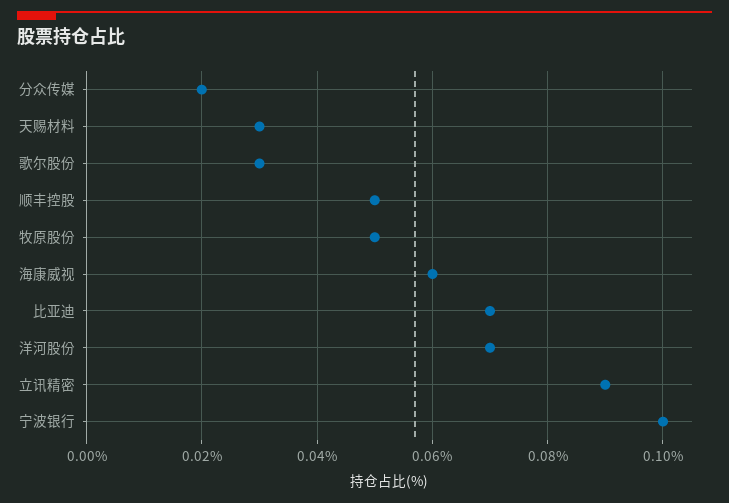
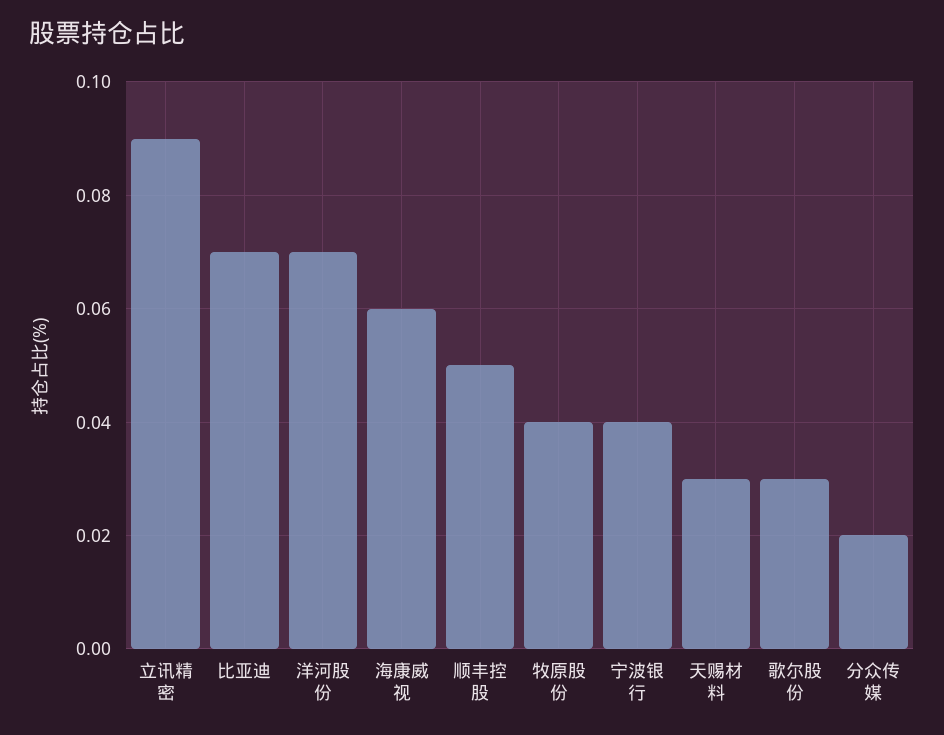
  {
    "分众传媒": 0.02,
    "天赐材料": 0.03,
    "歌尔股份": 0.03,
    "顺丰控股": 0.05,
-   "牧原股份": 0.05,
+   "牧原股份": 0.04,
    "海康威视": 0.06,
    "比亚迪": 0.07,
    "洋河股份": 0.07,
    "立讯精密": 0.09,
-   "宁波银行": 0.1
+   "宁波银行": 0.04
  }

